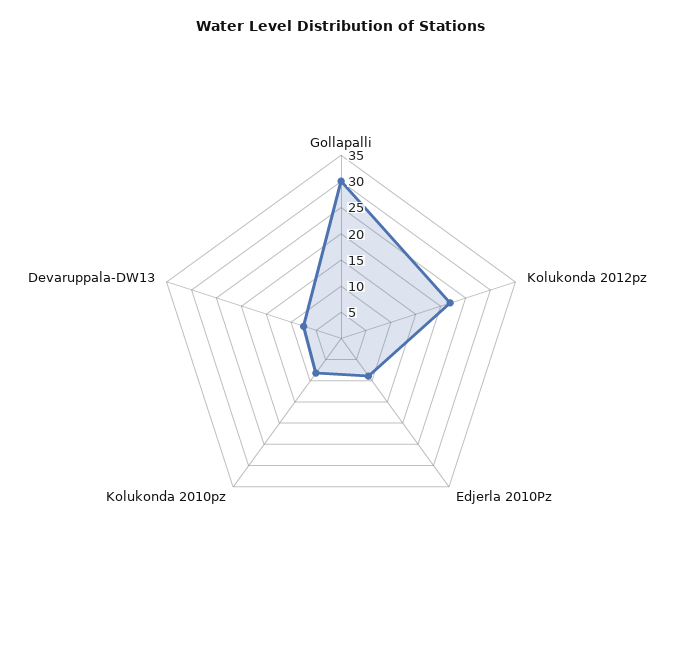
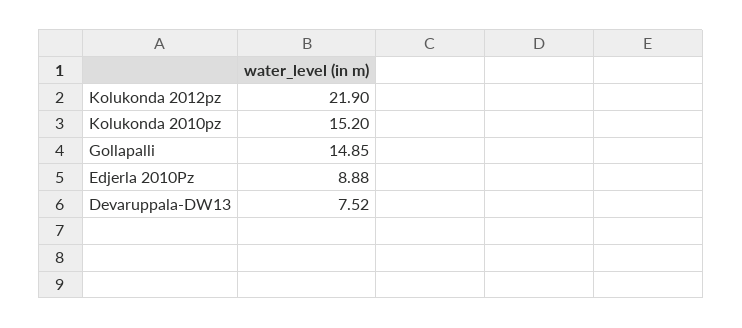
  {
-   "Gollapalli": 30,
+   "Gollapalli": 14.85,
    "Kolukonda 2012pz": 21.9,
    "Edjerla 2010Pz": 8.88,
-   "Kolukonda 2010pz": 7.5,
+   "Kolukonda 2010pz": 15.2,
    "Devaruppala-DW13": 7.52
  }

